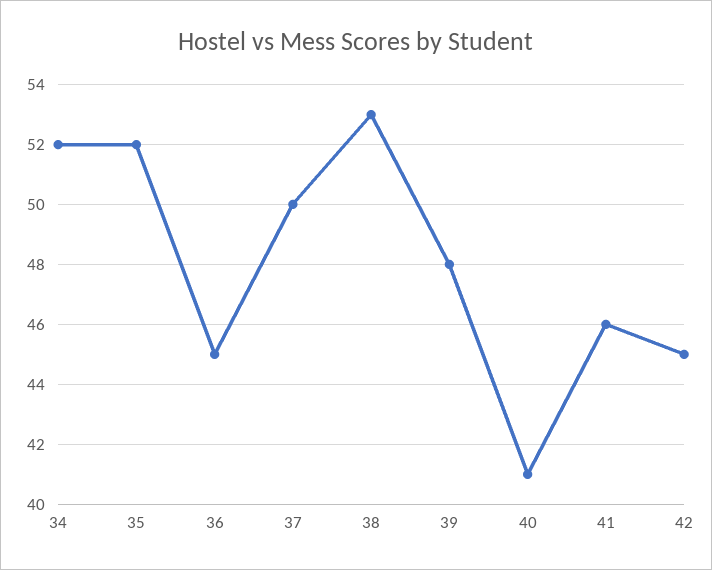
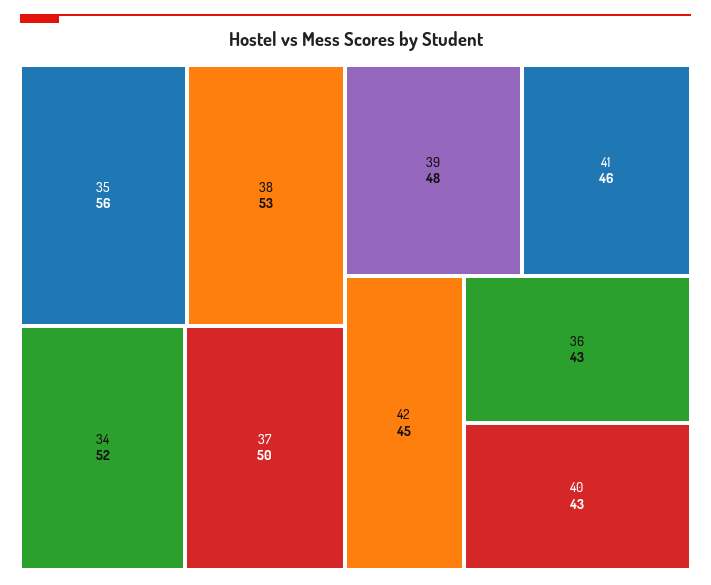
  {
    "34": 52,
-   "35": 52,
+   "35": 56,
-   "36": 45,
+   "36": 43,
    "37": 50,
    "38": 53,
    "39": 48,
-   "40": 41,
+   "40": 43,
    "41": 46,
    "42": 45
  }

